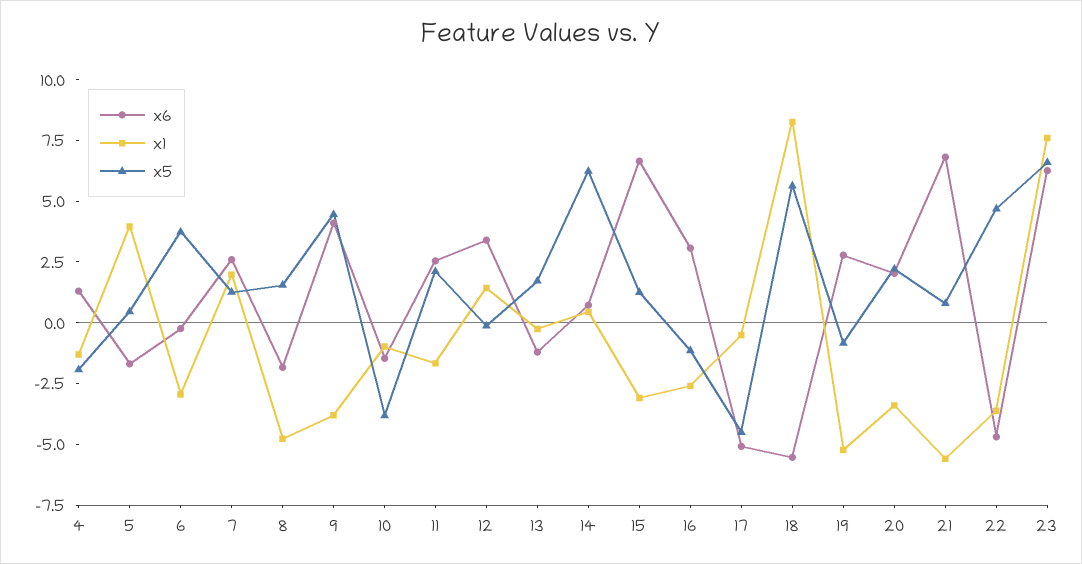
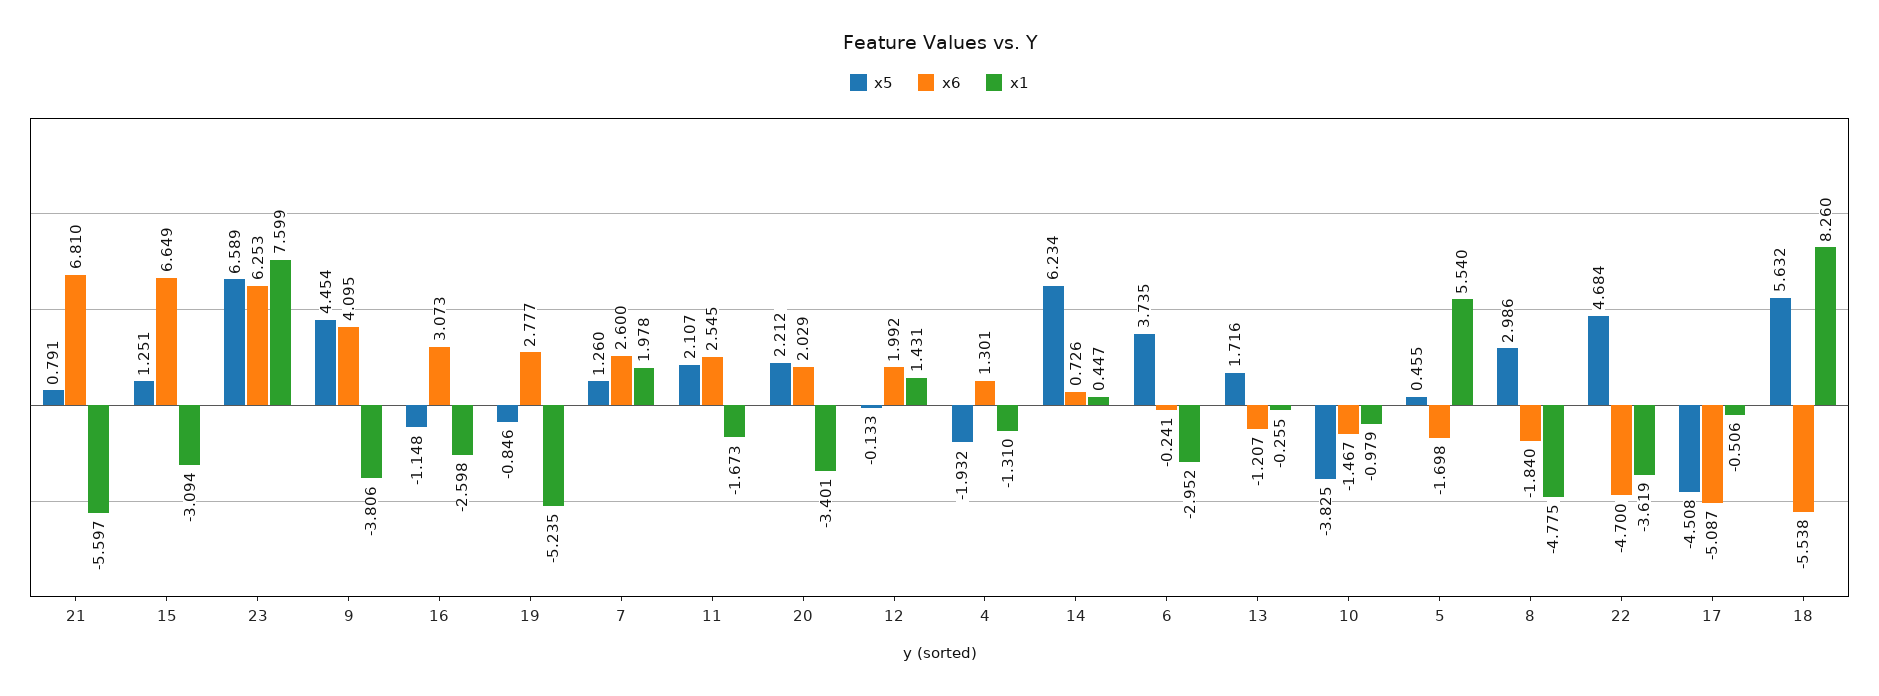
  {
    "x6": {
      "4": 1.301,
      "5": -1.698,
      "6": -0.241,
      "7": 2.6,
      "8": -1.84,
      "9": 4.095,
      "10": -1.467,
      "11": 2.545,
-     "12": 3.5,
+     "12": 1.992,
      "13": -1.207,
      "14": 0.726,
      "15": 6.649,
      "16": 3.073,
      "17": -5.087,
      "18": -5.538,
      "19": 2.777,
      "20": 2.029,
      "21": 6.81,
      "22": -4.7,
      "23": 6.253
    },
    "x1": {
      "4": -1.31,
-     "5": 4,
+     "5": 5.54,
      "6": -2.952,
      "7": 1.978,
      "8": -4.775,
      "9": -3.806,
      "10": -0.979,
      "11": -1.673,
      "12": 1.431,
      "13": -0.255,
      "14": 0.447,
      "15": -3.094,
      "16": -2.598,
      "17": -0.506,
      "18": 8.26,
      "19": -5.235,
      "20": -3.401,
      "21": -5.597,
      "22": -3.619,
      "23": 7.599
    },
    "x5": {
      "4": -1.932,
      "5": 0.455,
      "6": 3.735,
      "7": 1.26,
-     "8": 1.5,
+     "8": 2.986,
      "9": 4.454,
      "10": -3.825,
      "11": 2.107,
      "12": -0.133,
      "13": 1.716,
      "14": 6.234,
      "15": 1.251,
      "16": -1.148,
      "17": -4.508,
      "18": 5.632,
      "19": -0.846,
      "20": 2.212,
      "21": 0.791,
      "22": 4.684,
      "23": 6.589
    }
  }

